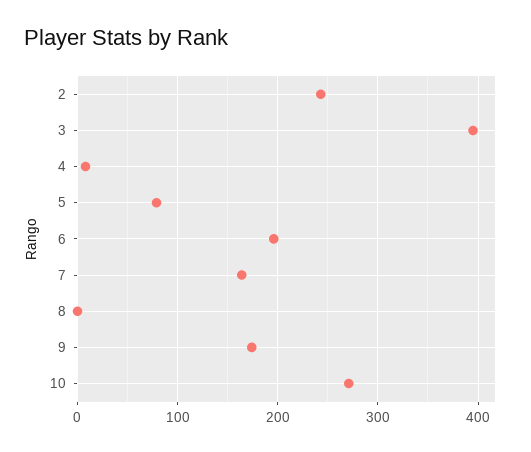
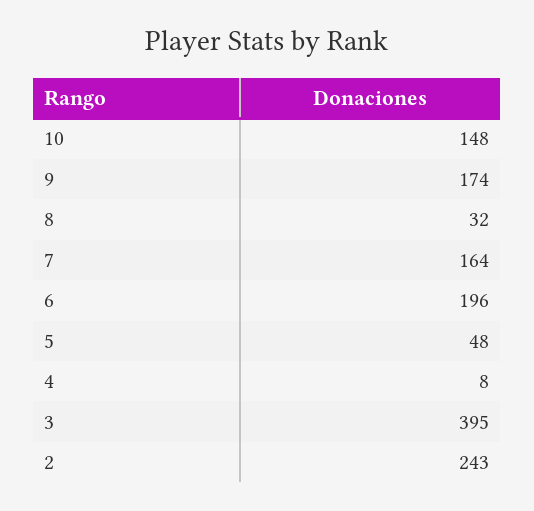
  {
    "2": 243,
    "3": 395,
    "4": 8,
-   "5": 80,
+   "5": 48,
    "6": 196,
    "7": 164,
-   "8": 0,
+   "8": 32,
    "9": 174,
-   "10": 270
+   "10": 148
  }

